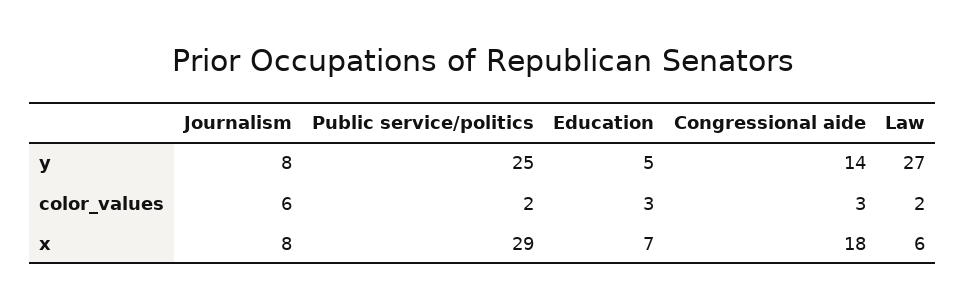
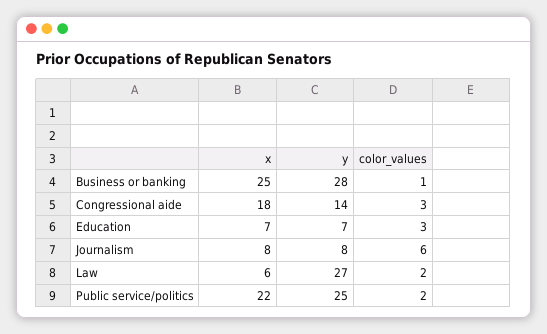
  {
    "Journalism": {
      "y": 8,
      "color_values": 6,
      "x": 8
    },
    "Public service/politics": {
      "y": 25,
      "color_values": 2,
-     "x": 29
+     "x": 22
    },
    "Education": {
-     "y": 5,
+     "y": 7,
      "color_values": 3,
      "x": 7
    },
    "Congressional aide": {
      "y": 14,
      "color_values": 3,
      "x": 18
    },
    "Law": {
      "y": 27,
      "color_values": 2,
      "x": 6
-   }
+   },
+   "Business or banking": {
+     "x": 25,
+     "y": 28,
+     "color_values": 1
+   }
  }

